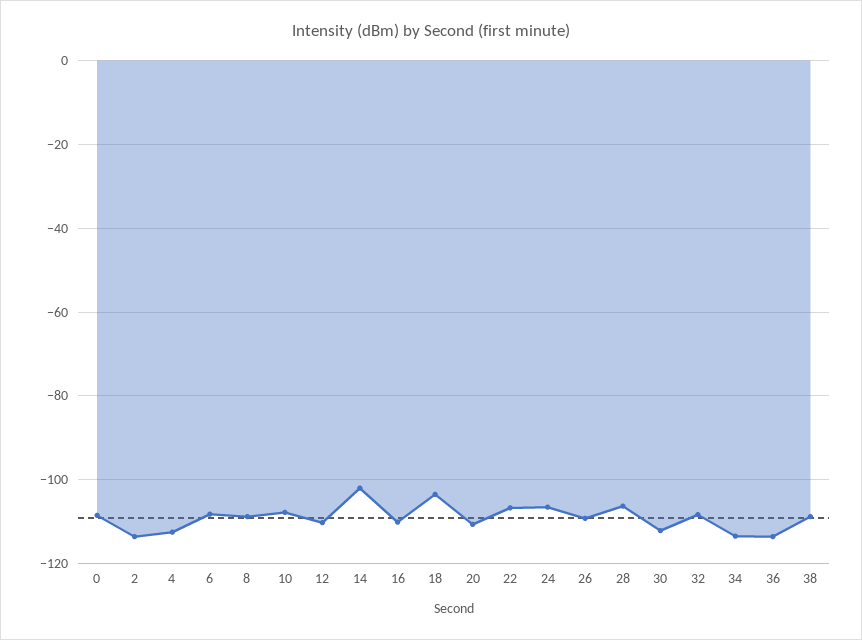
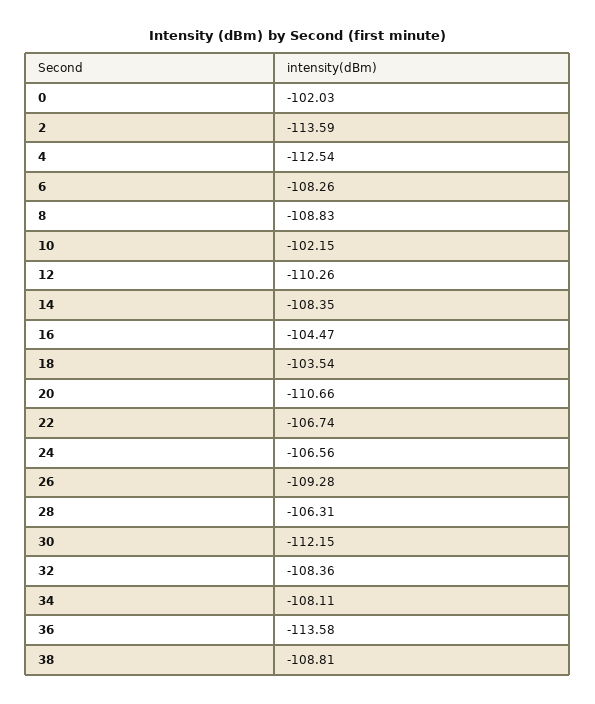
  {
-   "0": -108,
+   "0": -102.03,
    "2": -113.59,
    "4": -112.54,
    "6": -108.26,
    "8": -108.83,
-   "10": -108,
+   "10": -102.15,
    "12": -110.26,
-   "14": -102,
+   "14": -108.35,
-   "16": -110,
+   "16": -104.47,
    "18": -103.54,
    "20": -110.66,
    "22": -106.74,
    "24": -106.56,
    "26": -109.28,
    "28": -106.31,
    "30": -112.15,
    "32": -108.36,
-   "34": -114,
+   "34": -108.11,
    "36": -113.58,
    "38": -108.81
  }

